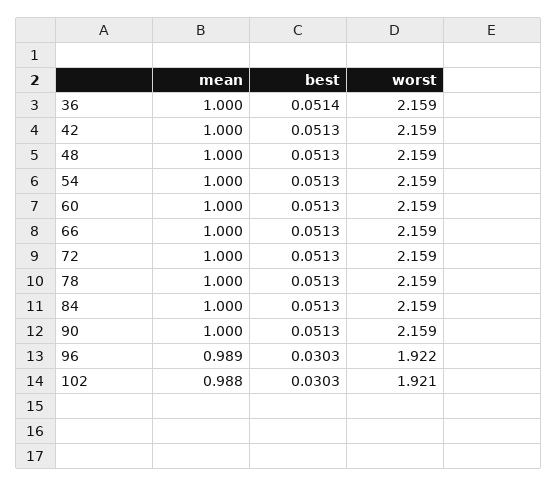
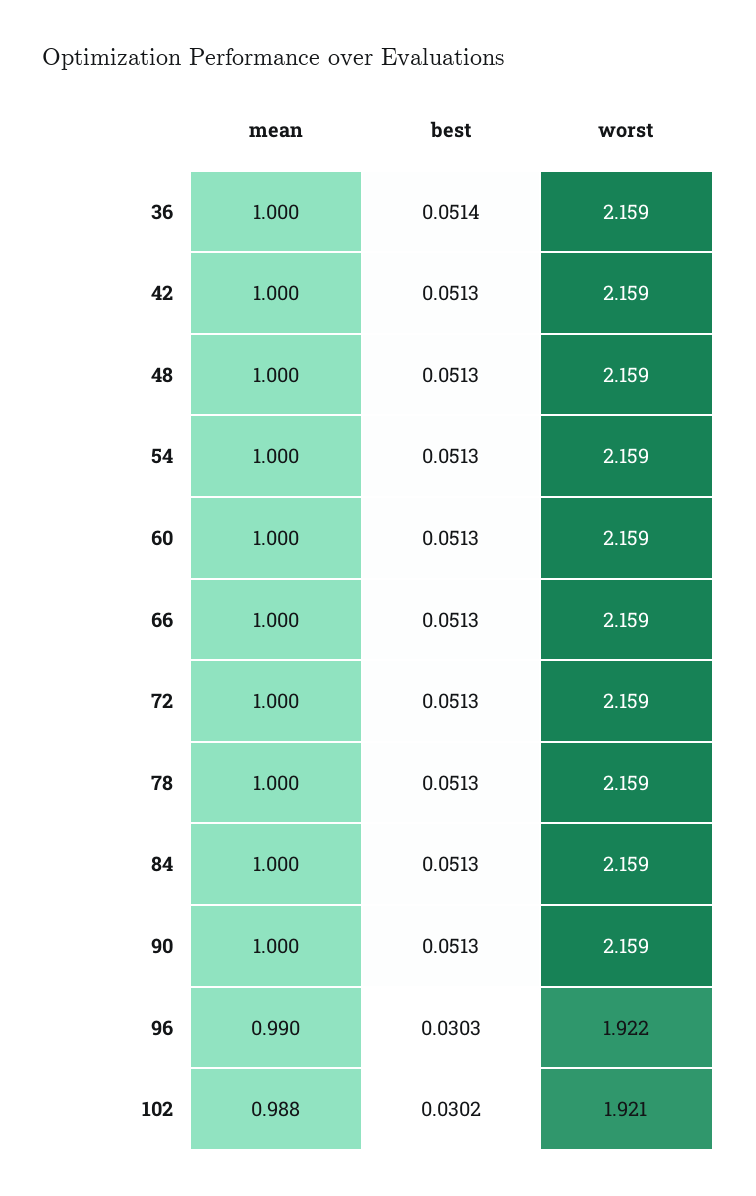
  {
    "mean": {
      "36": 1,
      "42": 1,
      "48": 1,
      "54": 1,
      "60": 1,
      "66": 1,
      "72": 1,
      "78": 1,
      "84": 1,
      "90": 1,
-     "96": 0.989,
+     "96": 0.99,
      "102": 0.988
    },
    "best": {
      "36": 0.0514,
      "42": 0.0513,
      "48": 0.0513,
      "54": 0.0513,
      "60": 0.0513,
      "66": 0.0513,
      "72": 0.0513,
      "78": 0.0513,
      "84": 0.0513,
      "90": 0.0513,
      "96": 0.0303,
-     "102": 0.0303
+     "102": 0.0302
    },
    "worst": {
      "36": 2.159,
      "42": 2.159,
      "48": 2.159,
      "54": 2.159,
      "60": 2.159,
      "66": 2.159,
      "72": 2.159,
      "78": 2.159,
      "84": 2.159,
      "90": 2.159,
      "96": 1.922,
      "102": 1.921
    }
  }

